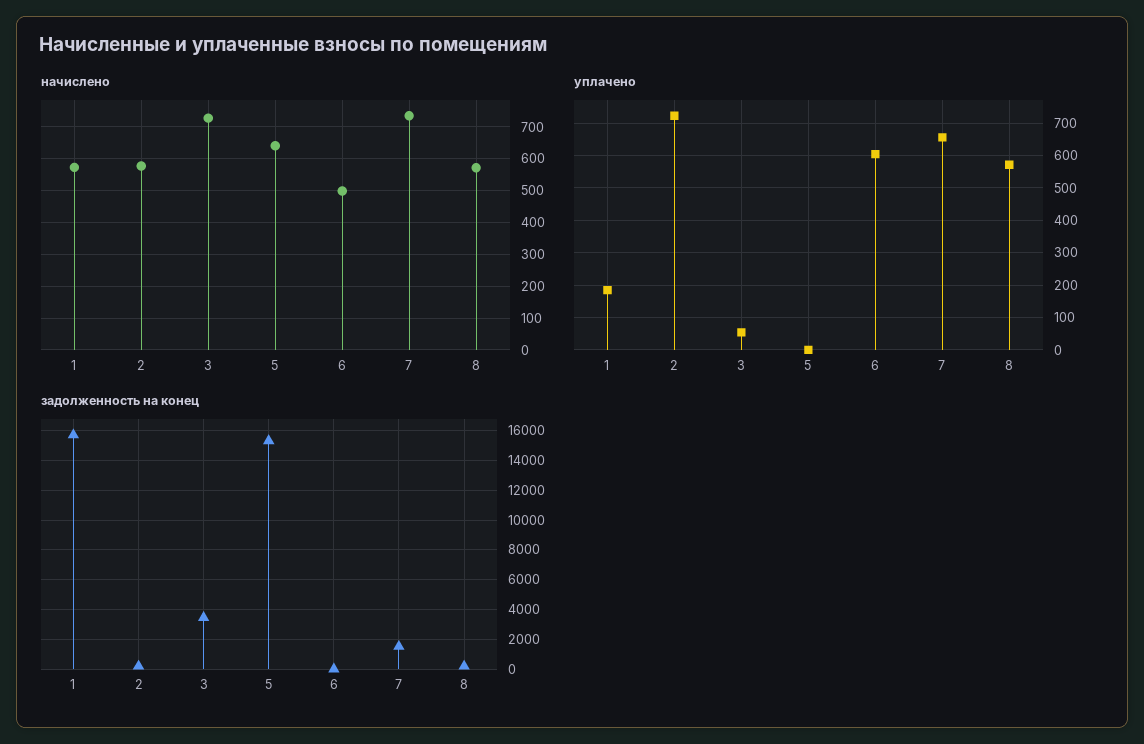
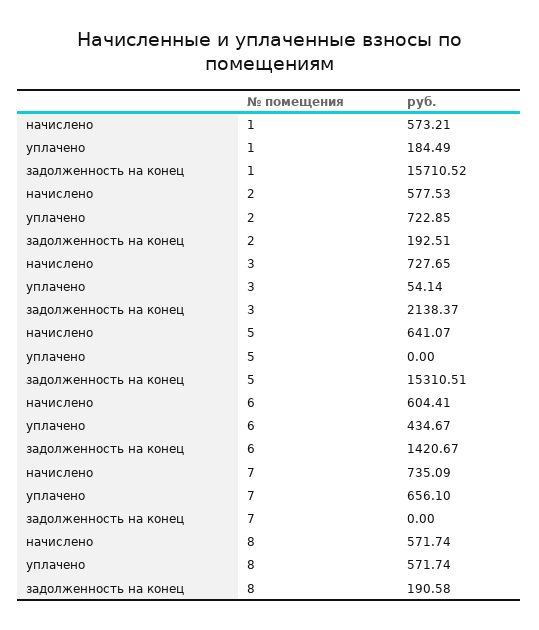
  {
    "начислено": {
      "1": 573.21,
      "2": 577.53,
      "3": 727.65,
      "5": 641.07,
-     "6": 500,
+     "6": 604.41,
      "7": 735.09,
      "8": 571.74
    },
    "уплачено": {
      "1": 184.49,
      "2": 722.85,
      "3": 54.14,
      "5": 0,
-     "6": 600,
+     "6": 434.67,
      "7": 656.1,
      "8": 571.74
    },
    "задолженность на конец": {
      "1": 15710.52,
      "2": 192.51,
-     "3": 3500,
+     "3": 2138.37,
      "5": 15310.51,
-     "6": 0,
+     "6": 1420.67,
-     "7": 1500,
+     "7": 0,
      "8": 190.58
    }
  }

